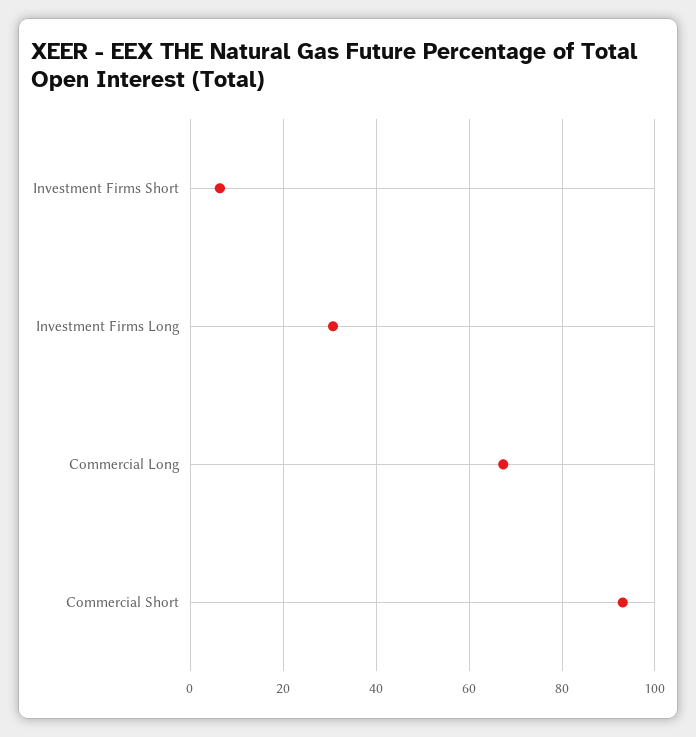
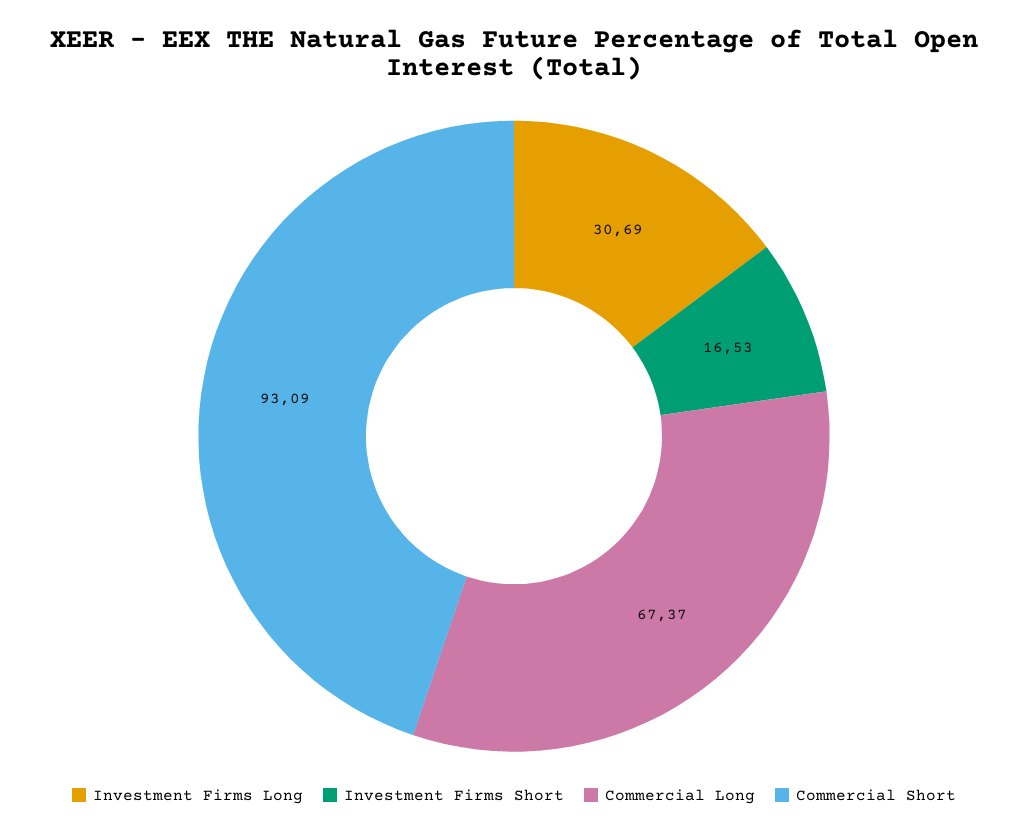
  {
-   "Investment Firms Short": 6,
+   "Investment Firms Short": 16.53,
    "Investment Firms Long": 30.69,
    "Commercial Long": 67.37,
    "Commercial Short": 93.09
  }

